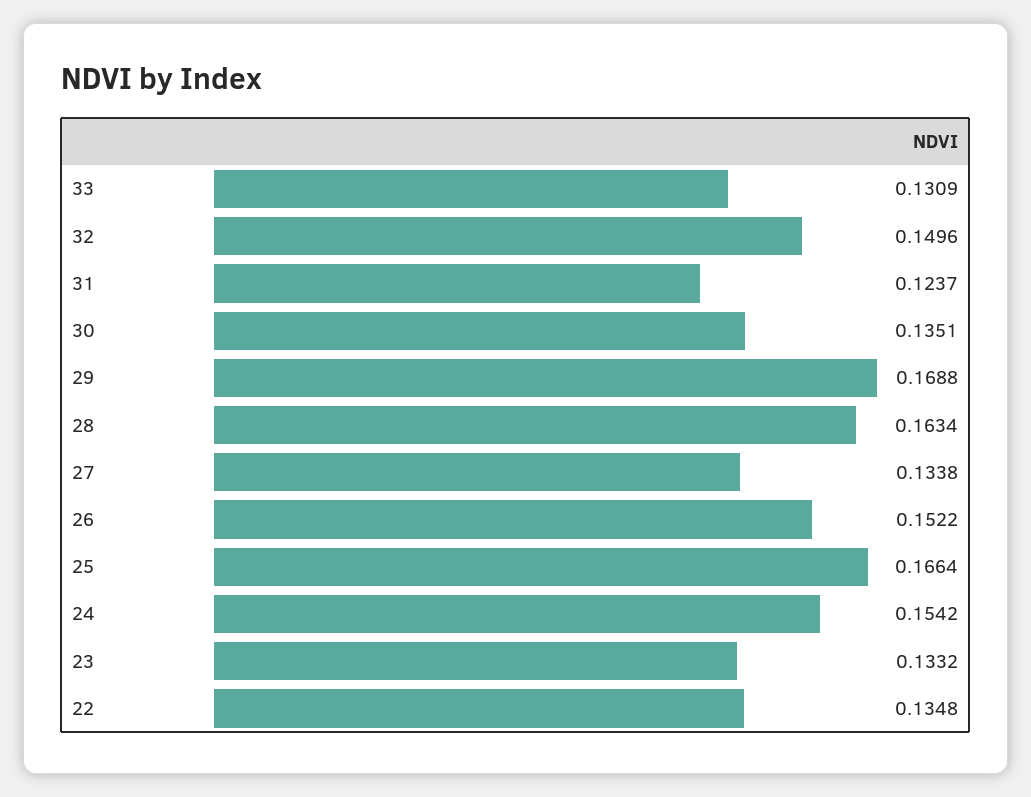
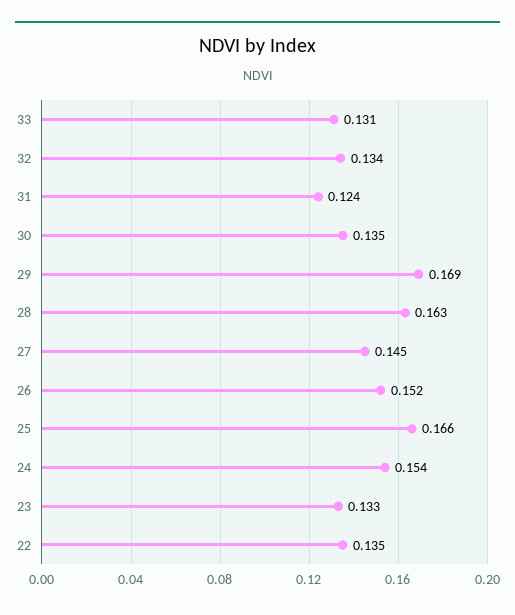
  {
    "33": 0.1309,
-   "32": 0.1496,
+   "32": 0.134,
    "31": 0.1237,
    "30": 0.1351,
    "29": 0.1688,
    "28": 0.1634,
-   "27": 0.1338,
+   "27": 0.145,
    "26": 0.1522,
    "25": 0.1664,
    "24": 0.1542,
    "23": 0.1332,
    "22": 0.1348
  }

